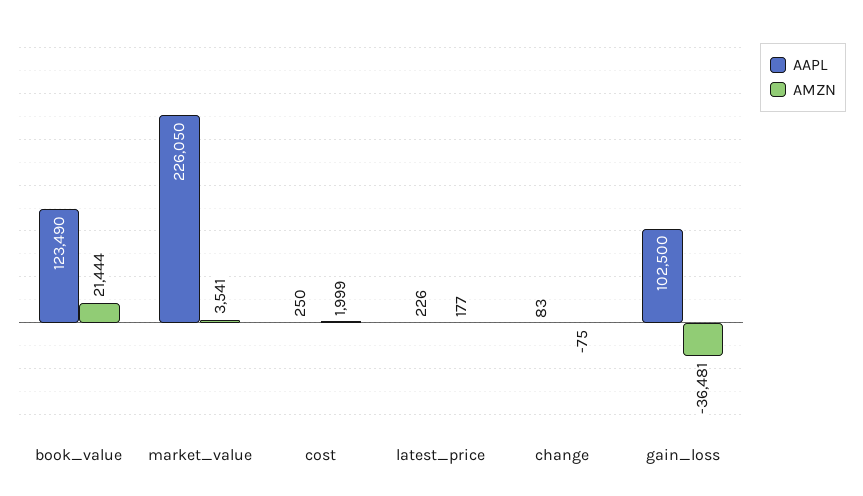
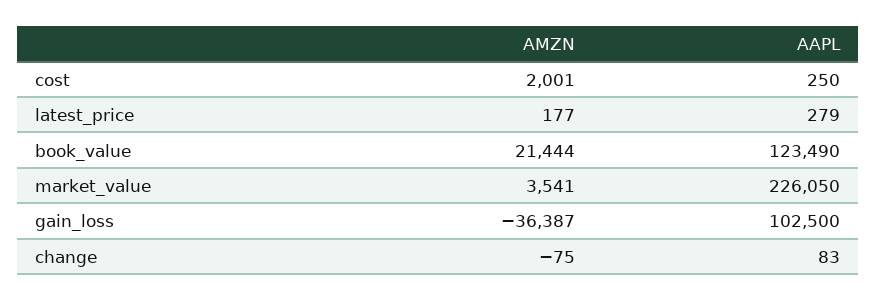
  {
    "AAPL": {
      "book_value": 123490,
      "market_value": 226050,
      "cost": 250,
-     "latest_price": 226,
+     "latest_price": 279,
      "change": 83,
      "gain_loss": 102500
    },
    "AMZN": {
      "book_value": 21444,
      "market_value": 3541,
-     "cost": 1999,
+     "cost": 2001,
      "latest_price": 177,
      "change": -75,
-     "gain_loss": -36481
+     "gain_loss": -36387
    }
  }

